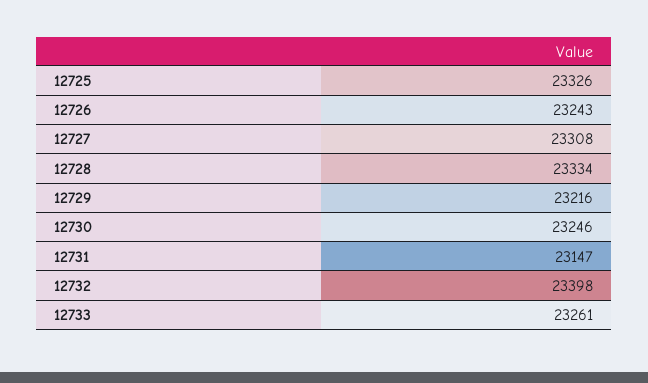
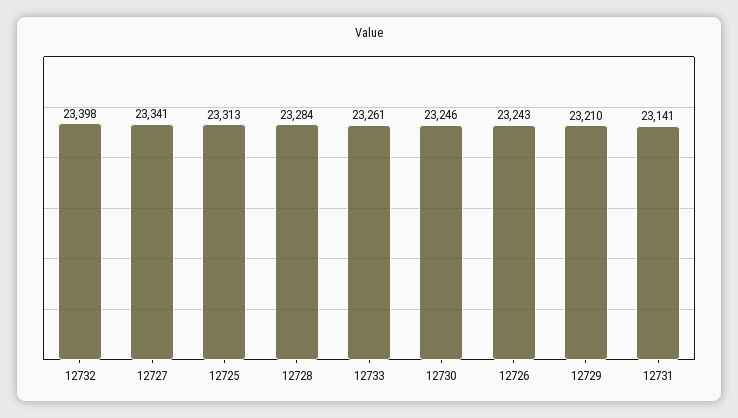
  {
-   "12725": 23326,
+   "12725": 23313,
    "12726": 23243,
-   "12727": 23308,
+   "12727": 23341,
-   "12728": 23334,
+   "12728": 23284,
-   "12729": 23216,
+   "12729": 23210,
    "12730": 23246,
-   "12731": 23147,
+   "12731": 23141,
    "12732": 23398,
    "12733": 23261
  }

